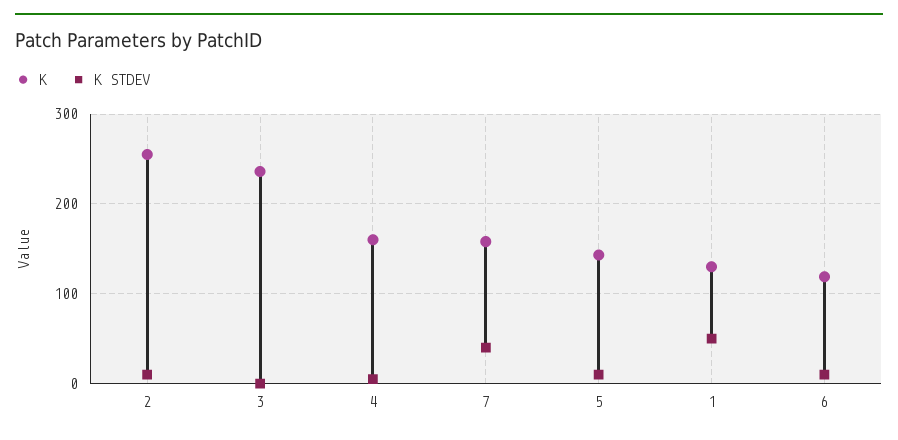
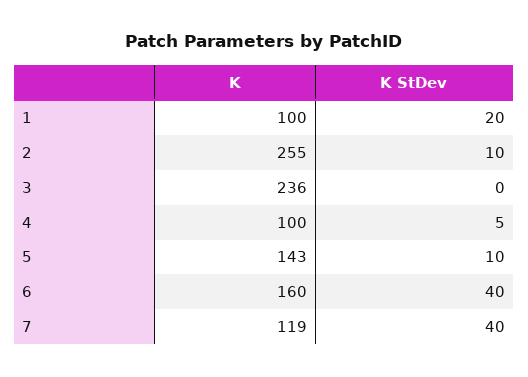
  {
    "K": {
      "2": 255,
      "3": 236,
-     "4": 160,
+     "4": 100,
-     "7": 160,
+     "7": 119,
      "5": 143,
-     "1": 130,
+     "1": 100,
-     "6": 120
+     "6": 160
    },
    "K STDEV": {
      "2": 10,
      "3": 0,
      "4": 5,
      "7": 40,
      "5": 10,
-     "1": 50,
+     "1": 20,
-     "6": 10
+     "6": 40
    }
  }

